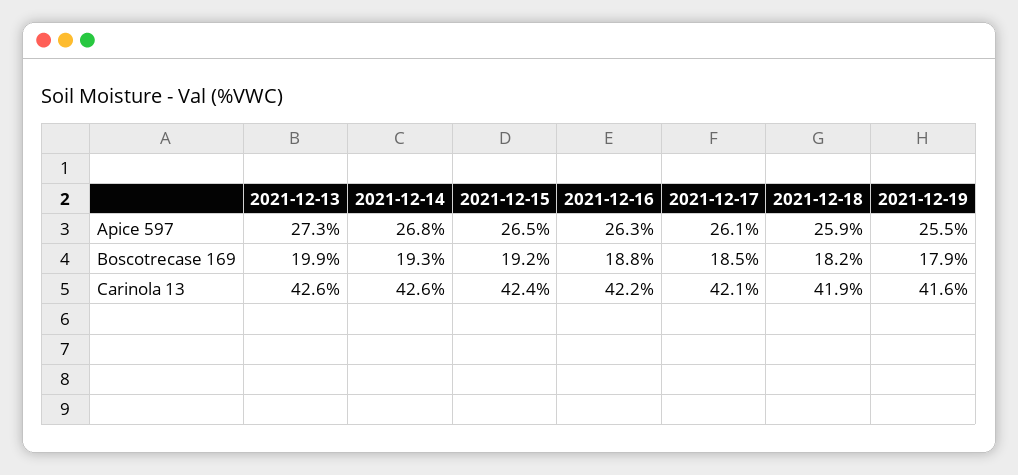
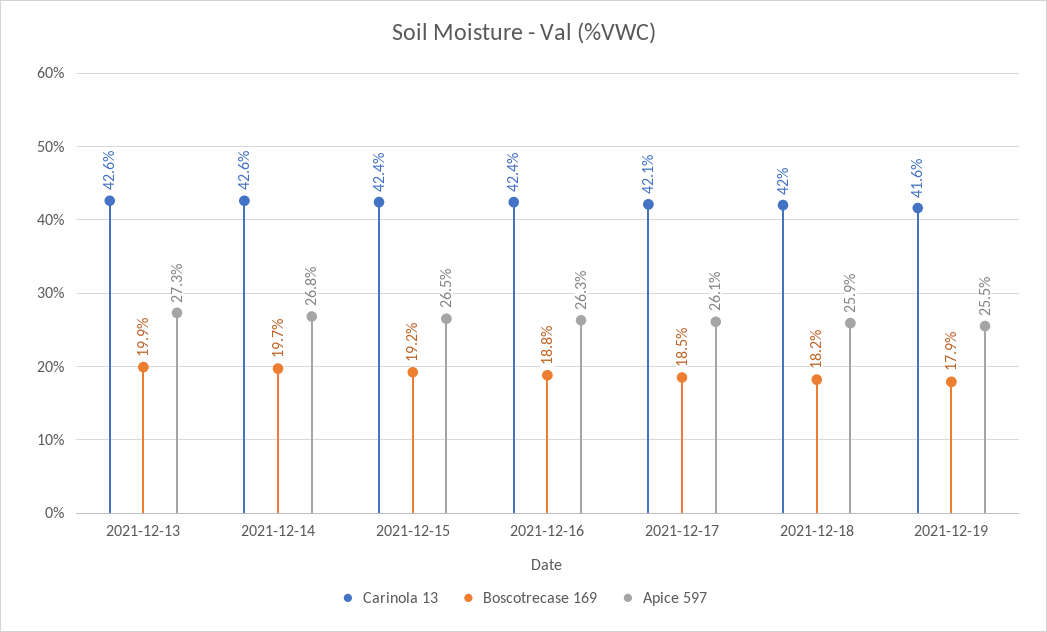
  {
    "Apice 597": {
      "2021-12-13": 27.3,
      "2021-12-14": 26.8,
      "2021-12-15": 26.5,
      "2021-12-16": 26.3,
      "2021-12-17": 26.1,
      "2021-12-18": 25.9,
      "2021-12-19": 25.5
    },
    "Boscotrecase 169": {
      "2021-12-13": 19.9,
-     "2021-12-14": 19.3,
+     "2021-12-14": 19.7,
      "2021-12-15": 19.2,
      "2021-12-16": 18.8,
      "2021-12-17": 18.5,
      "2021-12-18": 18.2,
      "2021-12-19": 17.9
    },
    "Carinola 13": {
      "2021-12-13": 42.6,
      "2021-12-14": 42.6,
      "2021-12-15": 42.4,
-     "2021-12-16": 42.2,
+     "2021-12-16": 42.4,
      "2021-12-17": 42.1,
-     "2021-12-18": 41.9,
+     "2021-12-18": 42,
      "2021-12-19": 41.6
    }
  }

